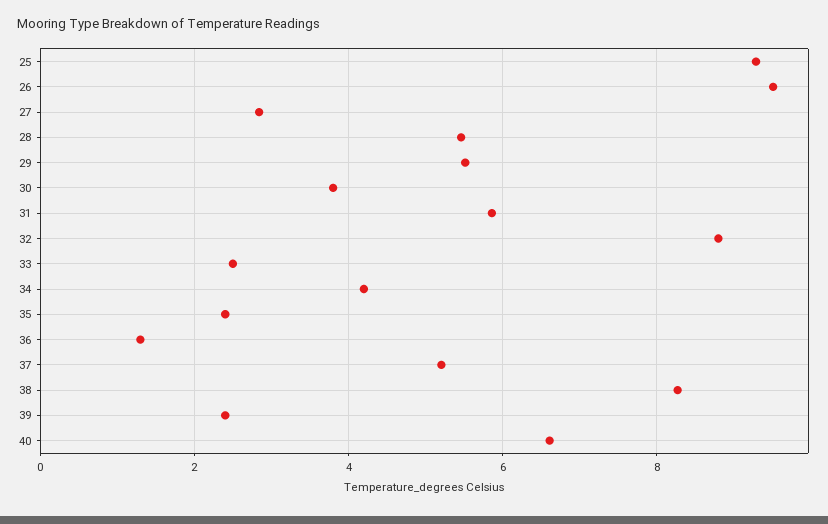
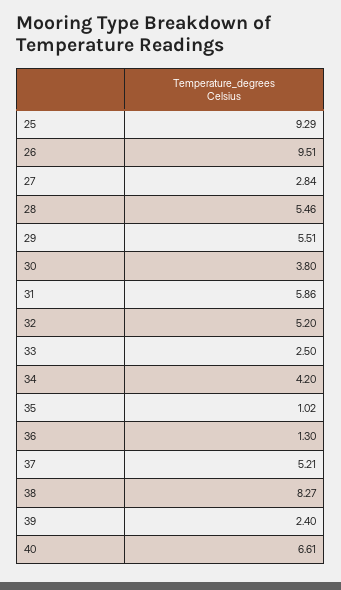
  {
    "25": 9.29,
    "26": 9.51,
    "27": 2.84,
    "28": 5.46,
    "29": 5.51,
    "30": 3.8,
    "31": 5.86,
-   "32": 8.8,
+   "32": 5.2,
    "33": 2.5,
    "34": 4.2,
-   "35": 2.4,
+   "35": 1.02,
    "36": 1.3,
    "37": 5.21,
    "38": 8.27,
    "39": 2.4,
    "40": 6.61
  }

